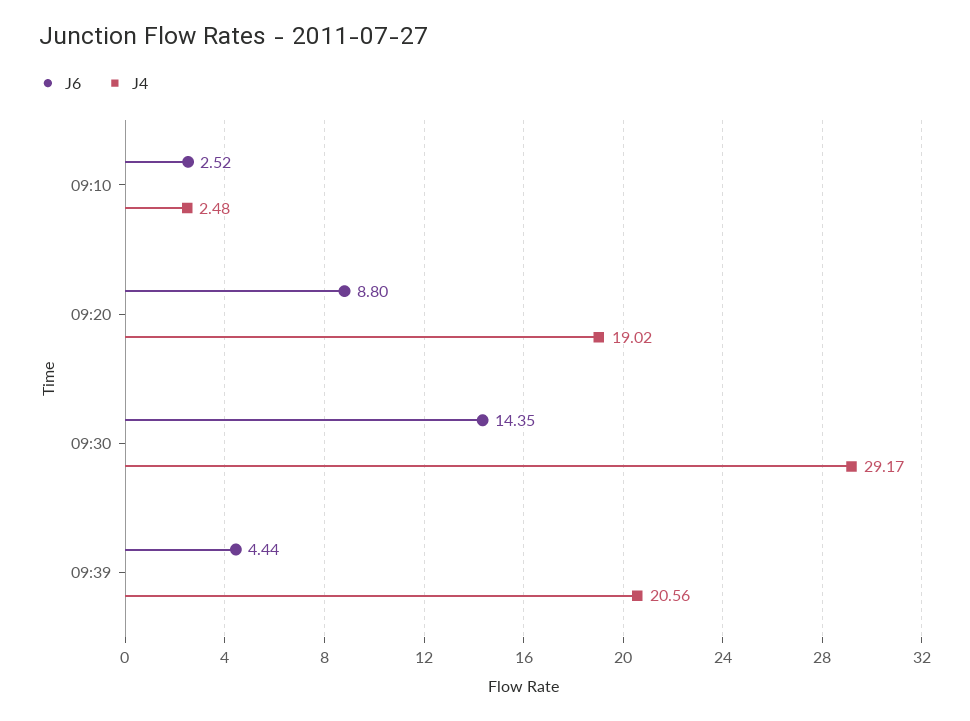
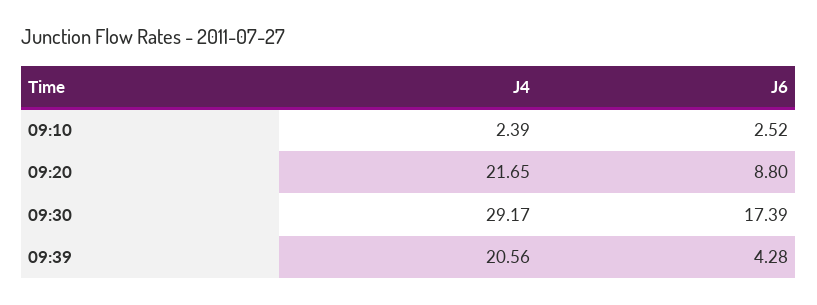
  {
    "J6": {
      "09:10": 2.52,
      "09:20": 8.8,
-     "09:30": 14.35,
+     "09:30": 17.39,
-     "09:39": 4.44
+     "09:39": 4.28
    },
    "J4": {
-     "09:10": 2.48,
+     "09:10": 2.39,
-     "09:20": 19.02,
+     "09:20": 21.65,
      "09:30": 29.17,
      "09:39": 20.56
    }
  }

